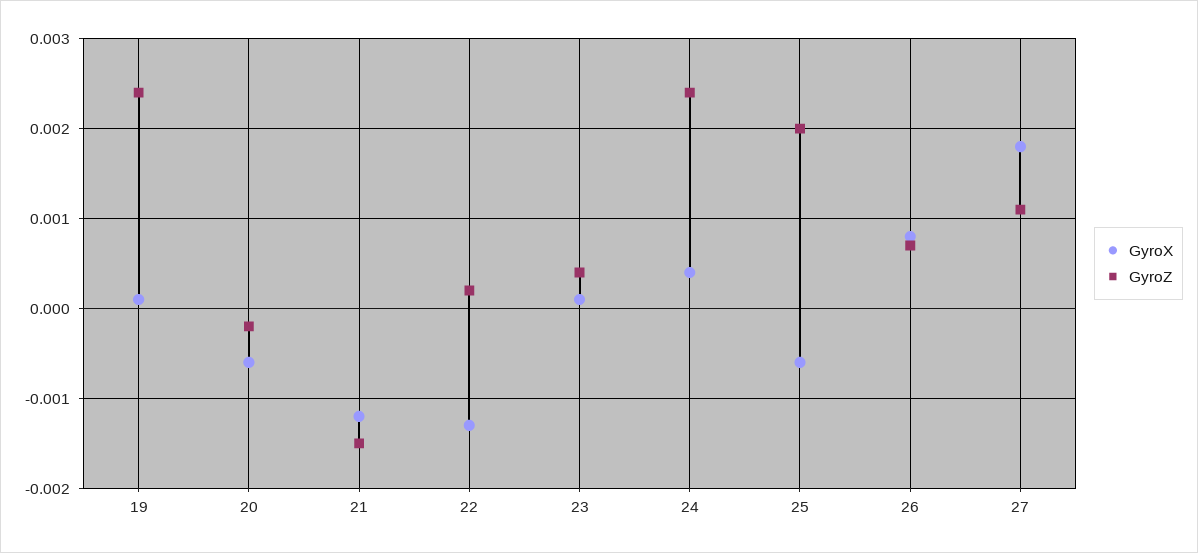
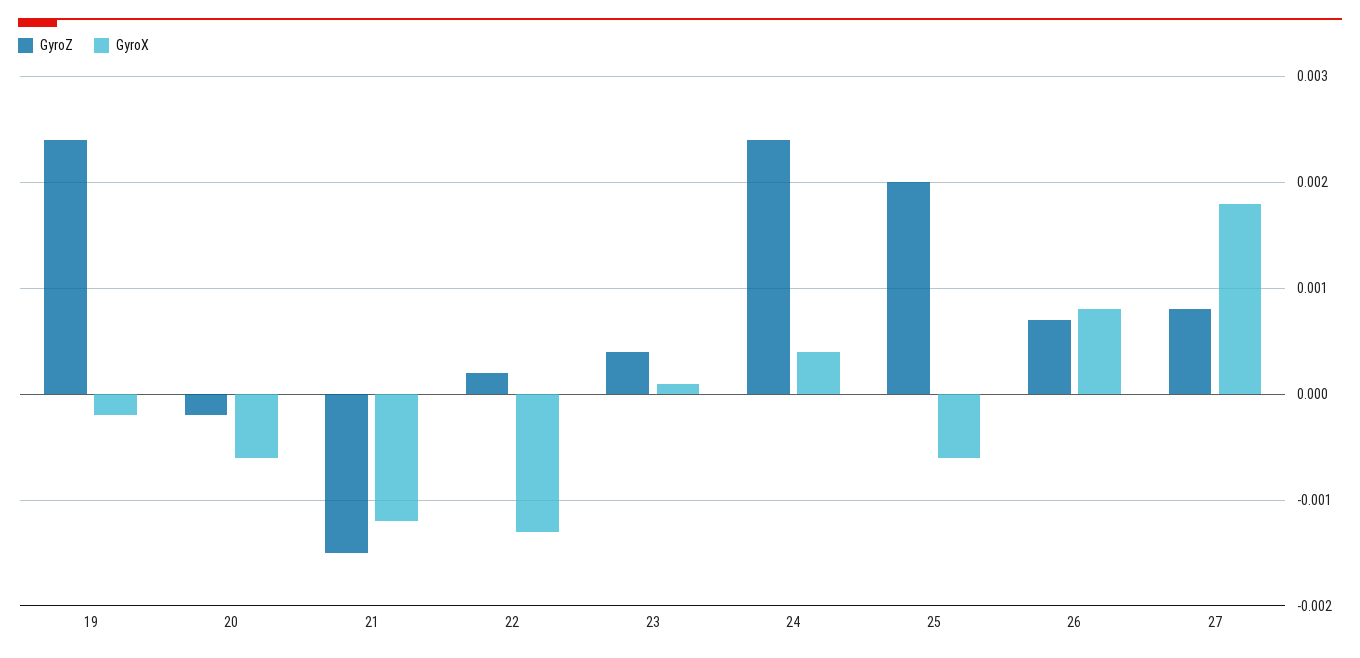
  {
    "GyroX": {
-     "19": 0.0001,
+     "19": -0.0002,
      "20": -0.0006,
      "21": -0.0012,
      "22": -0.0013,
      "23": 0.0001,
      "24": 0.0004,
      "25": -0.0006,
      "26": 0.0008,
      "27": 0.0018
    },
    "GyroZ": {
      "19": 0.0024,
      "20": -0.0002,
      "21": -0.0015,
      "22": 0.0002,
      "23": 0.0004,
      "24": 0.0024,
      "25": 0.002,
      "26": 0.0007,
-     "27": 0.0011
+     "27": 0.0008
    }
  }

